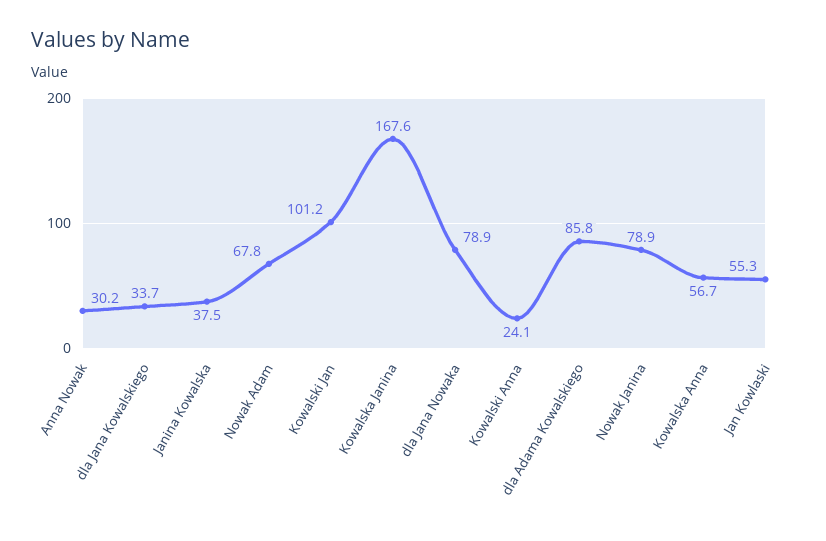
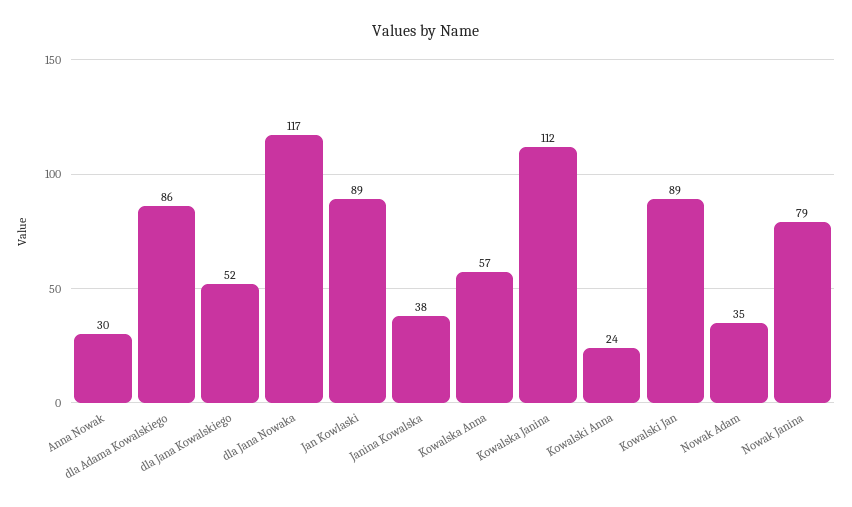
  {
    "Anna Nowak": 30.2,
-   "dla Jana Kowalskiego": 33.7,
+   "dla Jana Kowalskiego": 52,
    "Janina Kowalska": 37.5,
-   "Nowak Adam": 67.8,
+   "Nowak Adam": 35,
-   "Kowalski Jan": 101.2,
+   "Kowalski Jan": 89,
-   "Kowalska Janina": 167.6,
+   "Kowalska Janina": 112,
-   "dla Jana Nowaka": 78.9,
+   "dla Jana Nowaka": 117,
    "Kowalski Anna": 24.1,
    "dla Adama Kowalskiego": 85.8,
    "Nowak Janina": 78.9,
    "Kowalska Anna": 56.7,
-   "Jan Kowlaski": 55.3
+   "Jan Kowlaski": 89
  }

